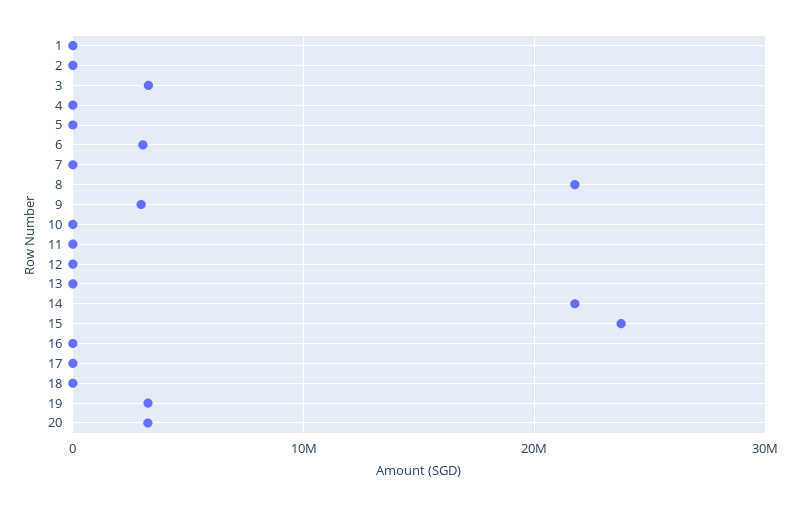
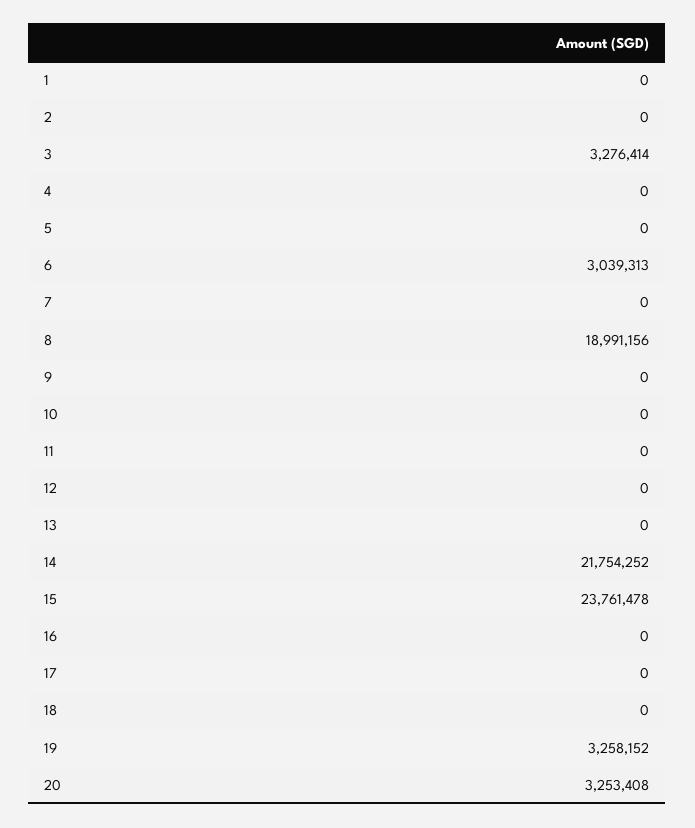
  {
    "1": 0,
    "2": 0,
    "3": 3276414,
    "4": 0,
    "5": 0,
    "6": 3039313,
    "7": 0,
-   "8": 22000000,
+   "8": 18991156,
-   "9": 3000000,
+   "9": 0,
    "10": 0,
    "11": 0,
    "12": 0,
    "13": 0,
    "14": 21754252,
    "15": 23761478,
    "16": 0,
    "17": 0,
    "18": 0,
    "19": 3258152,
    "20": 3253408
  }

